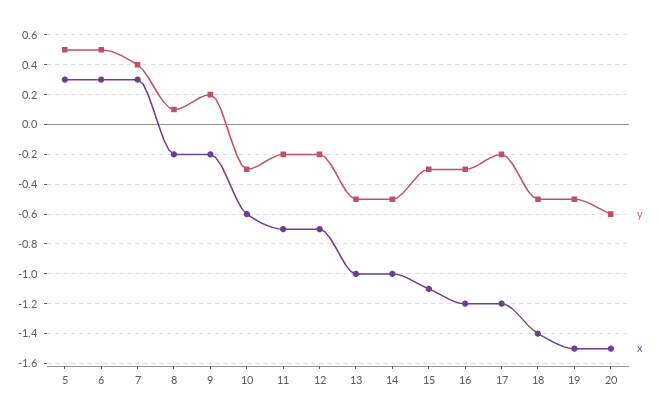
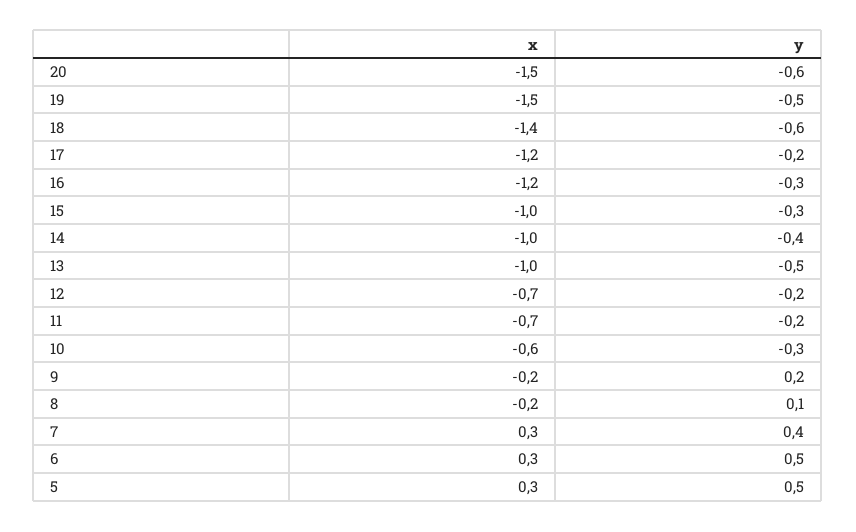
  {
    "y": {
      "5": 0.5,
      "6": 0.5,
      "7": 0.4,
      "8": 0.1,
      "9": 0.2,
      "10": -0.3,
      "11": -0.2,
      "12": -0.2,
      "13": -0.5,
-     "14": -0.5,
+     "14": -0.4,
      "15": -0.3,
      "16": -0.3,
      "17": -0.2,
-     "18": -0.5,
+     "18": -0.6,
      "19": -0.5,
      "20": -0.6
    },
    "x": {
      "5": 0.3,
      "6": 0.3,
      "7": 0.3,
      "8": -0.2,
      "9": -0.2,
      "10": -0.6,
      "11": -0.7,
      "12": -0.7,
      "13": -1,
      "14": -1,
-     "15": -1.1,
+     "15": -1,
      "16": -1.2,
      "17": -1.2,
      "18": -1.4,
      "19": -1.5,
      "20": -1.5
    }
  }

